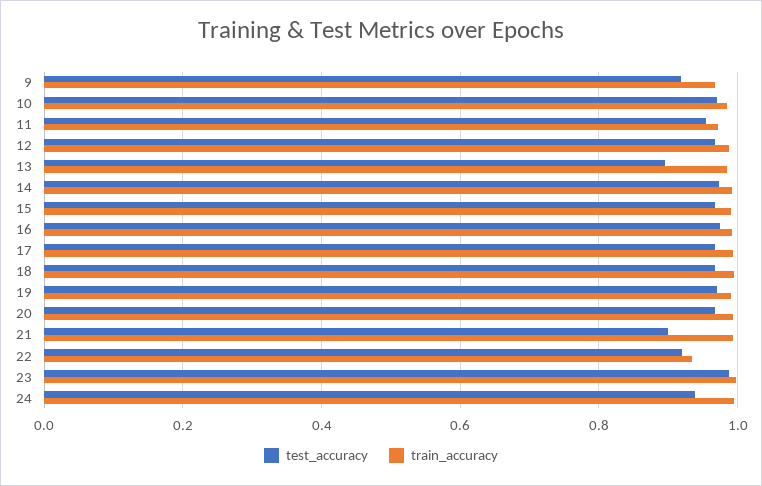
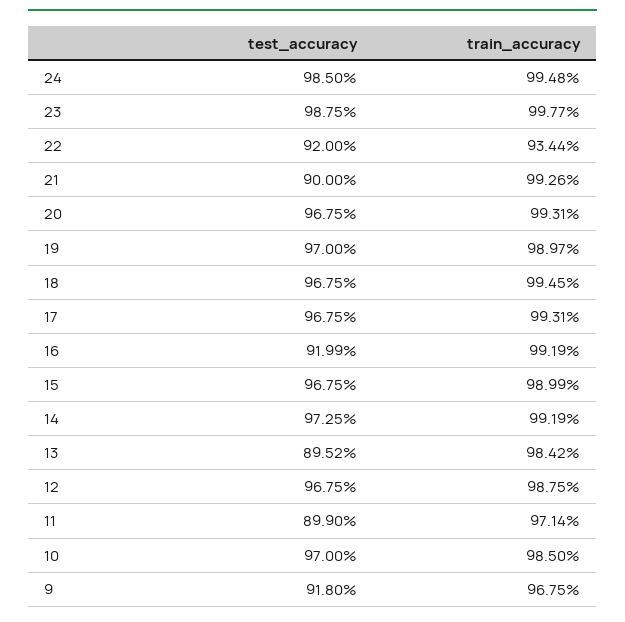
  {
    "test_accuracy": {
      "9": 0.918,
      "10": 0.97,
-     "11": 0.96,
+     "11": 0.899,
      "12": 0.9675,
      "13": 0.8952,
      "14": 0.9725,
      "15": 0.9675,
-     "16": 0.98,
+     "16": 0.9199,
      "17": 0.9675,
      "18": 0.9675,
      "19": 0.97,
      "20": 0.9675,
      "21": 0.9,
      "22": 0.92,
      "23": 0.9875,
-     "24": 0.94
+     "24": 0.985
    },
    "train_accuracy": {
      "9": 0.9675,
      "10": 0.985,
      "11": 0.9714,
      "12": 0.9875,
      "13": 0.9842,
      "14": 0.9919,
      "15": 0.9899,
      "16": 0.9919,
      "17": 0.9931,
      "18": 0.9945,
      "19": 0.9897,
      "20": 0.9931,
      "21": 0.9926,
      "22": 0.9344,
      "23": 0.9977,
      "24": 0.9948
    }
  }

